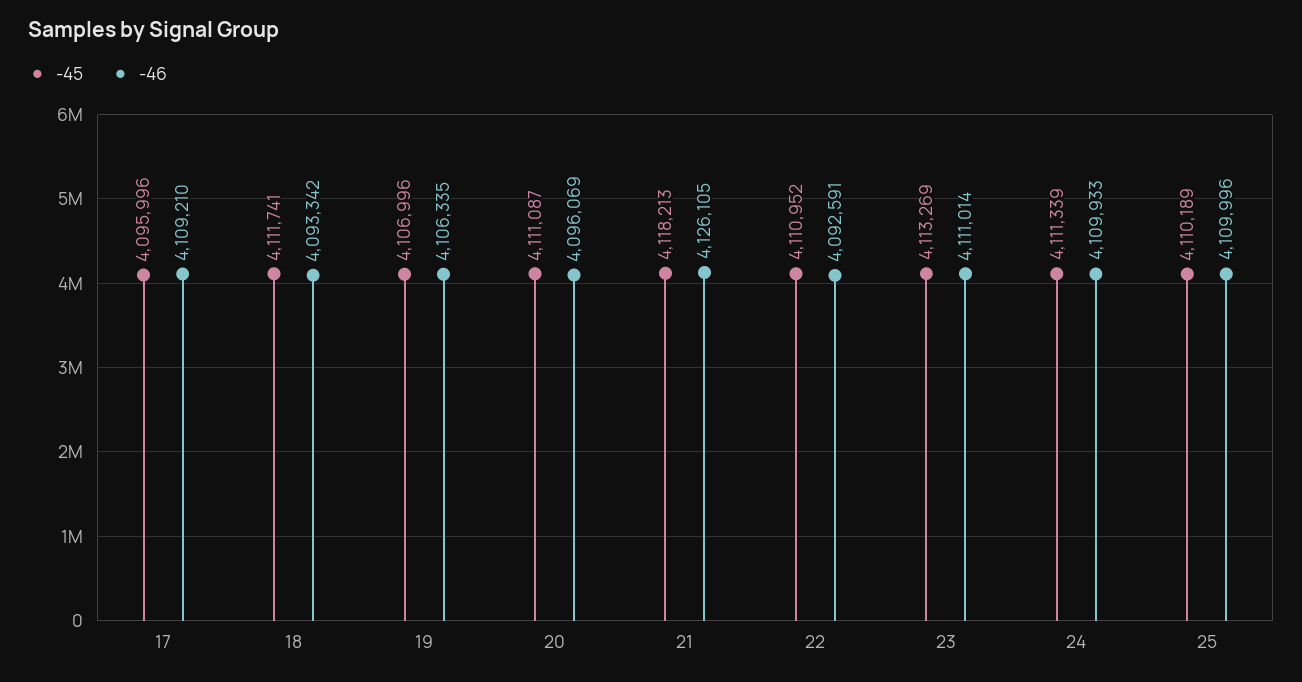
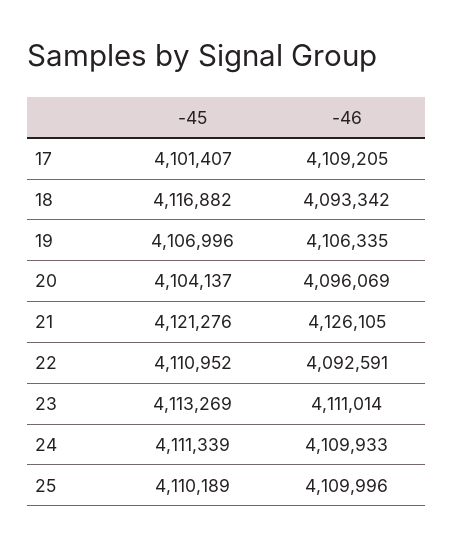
  {
    "-45": {
-     "17": 4095996,
+     "17": 4101407,
-     "18": 4111741,
+     "18": 4116882,
      "19": 4106996,
-     "20": 4111087,
+     "20": 4104137,
-     "21": 4118213,
+     "21": 4121276,
      "22": 4110952,
      "23": 4113269,
      "24": 4111339,
      "25": 4110189
    },
    "-46": {
-     "17": 4109210,
+     "17": 4109205,
      "18": 4093342,
      "19": 4106335,
      "20": 4096069,
      "21": 4126105,
      "22": 4092591,
      "23": 4111014,
      "24": 4109933,
      "25": 4109996
    }
  }

